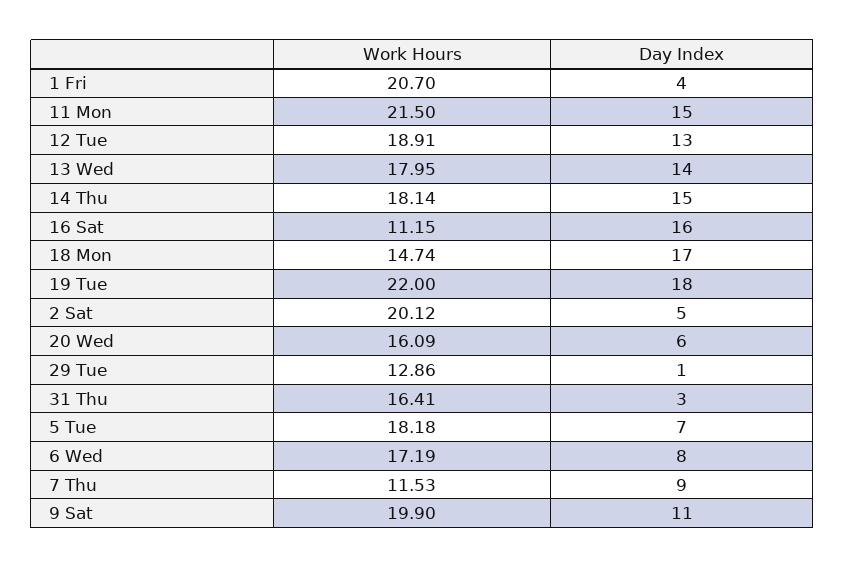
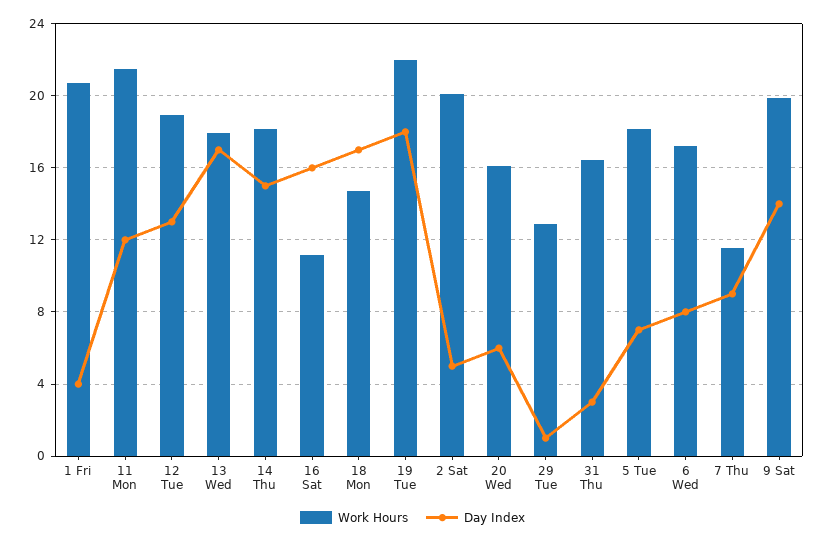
  {
    "Work Hours": {
      "1 Fri": 20.7,
      "11 Mon": 21.5,
      "12 Tue": 18.91,
      "13 Wed": 17.95,
      "14 Thu": 18.14,
      "16 Sat": 11.15,
      "18 Mon": 14.74,
      "19 Tue": 22,
      "2 Sat": 20.12,
      "20 Wed": 16.09,
      "29 Tue": 12.86,
      "31 Thu": 16.41,
      "5 Tue": 18.18,
      "6 Wed": 17.19,
      "7 Thu": 11.53,
      "9 Sat": 19.9
    },
    "Day Index": {
      "1 Fri": 4,
-     "11 Mon": 15,
+     "11 Mon": 12,
      "12 Tue": 13,
-     "13 Wed": 14,
+     "13 Wed": 17,
      "14 Thu": 15,
      "16 Sat": 16,
      "18 Mon": 17,
      "19 Tue": 18,
      "2 Sat": 5,
      "20 Wed": 6,
      "29 Tue": 1,
      "31 Thu": 3,
      "5 Tue": 7,
      "6 Wed": 8,
      "7 Thu": 9,
-     "9 Sat": 11
+     "9 Sat": 14
    }
  }

